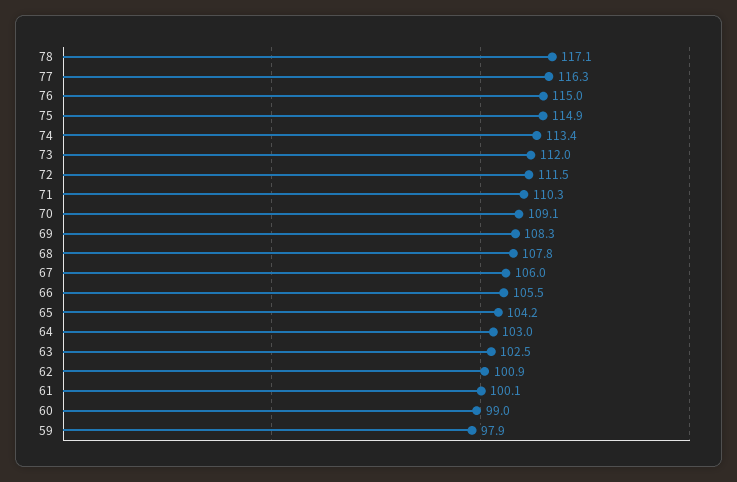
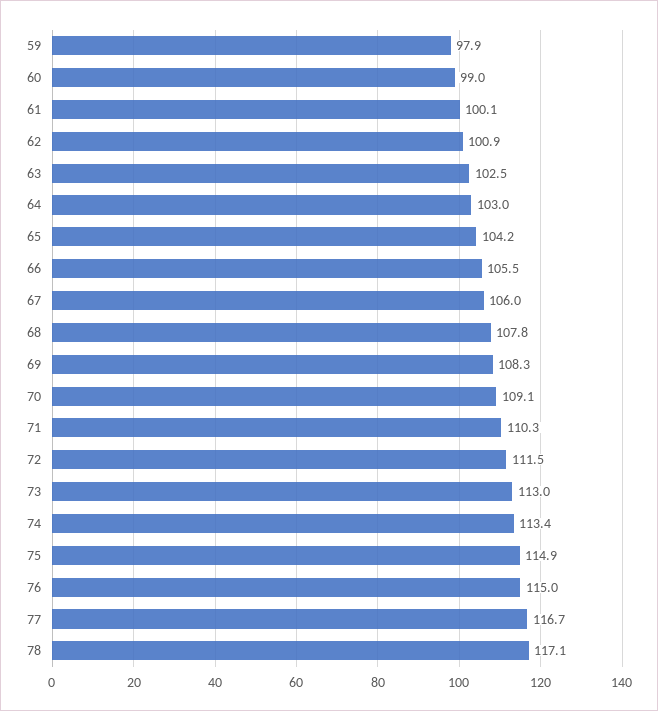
  {
    "78": 117.1,
-   "77": 116.3,
+   "77": 116.7,
    "76": 115,
    "75": 114.9,
    "74": 113.4,
-   "73": 112,
+   "73": 113,
    "72": 111.5,
    "71": 110.3,
    "70": 109.1,
    "69": 108.3,
    "68": 107.8,
    "67": 106,
    "66": 105.5,
    "65": 104.2,
    "64": 103,
    "63": 102.5,
    "62": 100.9,
    "61": 100.1,
    "60": 99,
    "59": 97.9
  }

